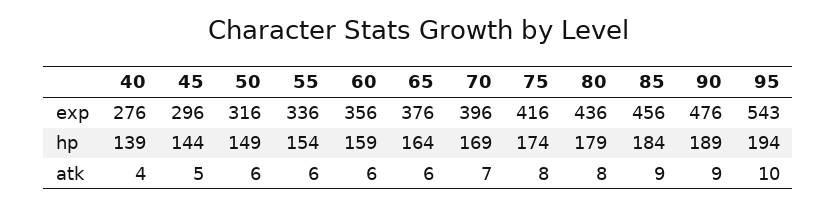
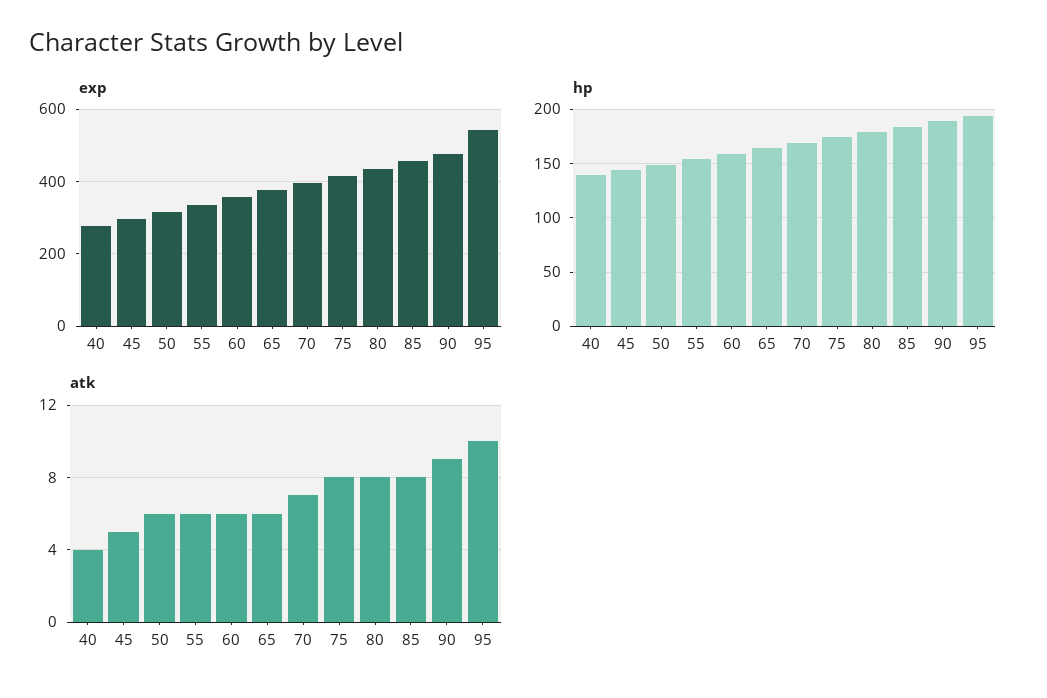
  {
    "exp": {
      "40": 276,
      "45": 296,
      "50": 316,
      "55": 336,
      "60": 356,
      "65": 376,
      "70": 396,
      "75": 416,
      "80": 436,
      "85": 456,
      "90": 476,
      "95": 543
    },
    "hp": {
      "40": 139,
      "45": 144,
      "50": 149,
      "55": 154,
      "60": 159,
      "65": 164,
      "70": 169,
      "75": 174,
      "80": 179,
      "85": 184,
      "90": 189,
      "95": 194
    },
    "atk": {
      "40": 4,
      "45": 5,
      "50": 6,
      "55": 6,
      "60": 6,
      "65": 6,
      "70": 7,
      "75": 8,
      "80": 8,
-     "85": 9,
+     "85": 8,
      "90": 9,
      "95": 10
    }
  }

